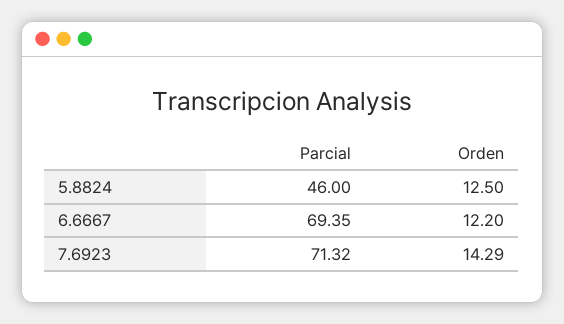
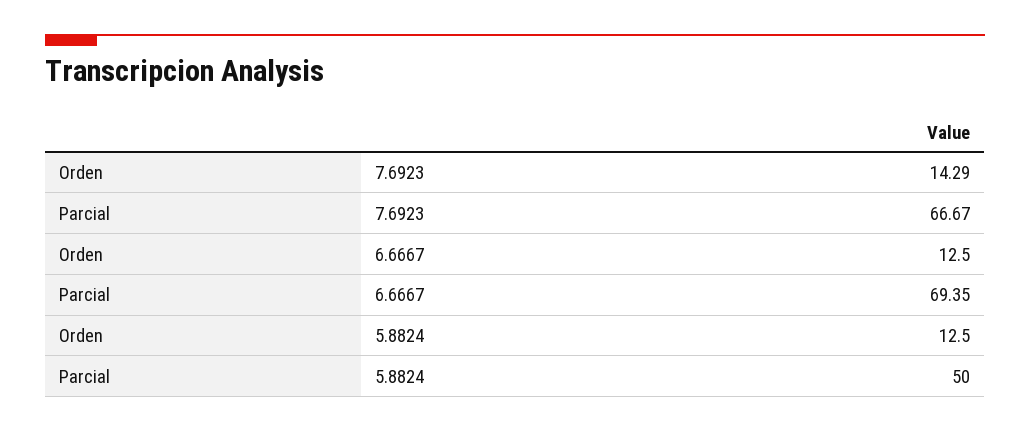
  {
    "Parcial": {
-     "5.8824": 46,
+     "5.8824": 50,
      "6.6667": 69.35,
-     "7.6923": 71.32
+     "7.6923": 66.67
    },
    "Orden": {
      "5.8824": 12.5,
-     "6.6667": 12.2,
+     "6.6667": 12.5,
      "7.6923": 14.29
    }
  }

